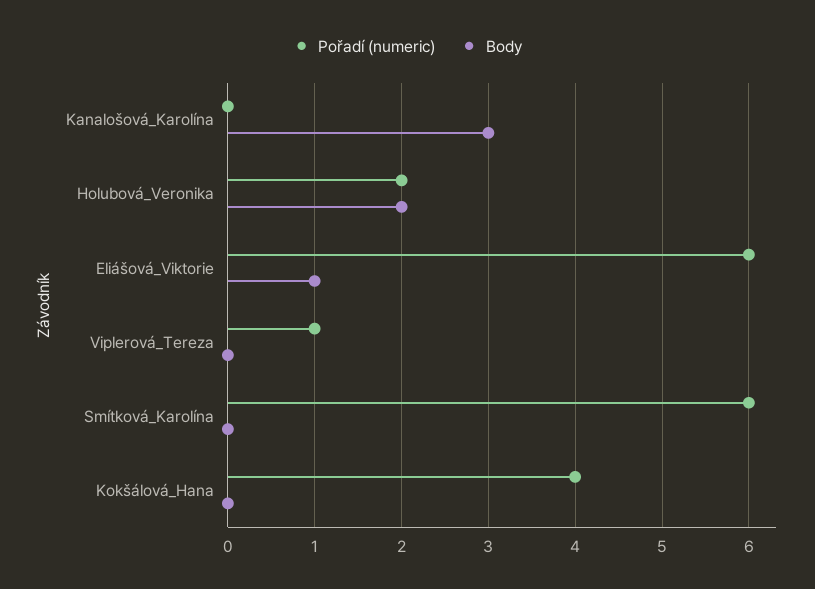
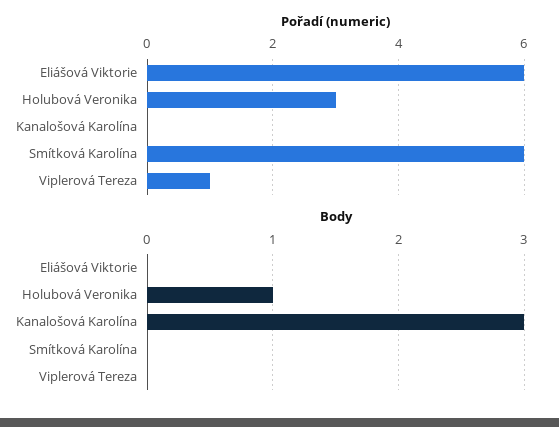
  {
    "Pořadí (numeric)": {
      "Kanalošová_Karolína": 0,
-     "Holubová_Veronika": 2,
+     "Holubová_Veronika": 3,
      "Eliášová_Viktorie": 6,
      "Viplerová_Tereza": 1,
-     "Smítková_Karolína": 6,
+     "Smítková_Karolína": 6
-     "Kokšálová_Hana": 4
    },
    "Body": {
      "Kanalošová_Karolína": 3,
-     "Holubová_Veronika": 2,
+     "Holubová_Veronika": 1,
-     "Eliášová_Viktorie": 1,
+     "Eliášová_Viktorie": 0,
      "Viplerová_Tereza": 0,
-     "Smítková_Karolína": 0,
+     "Smítková_Karolína": 0
-     "Kokšálová_Hana": 0
    }
  }

